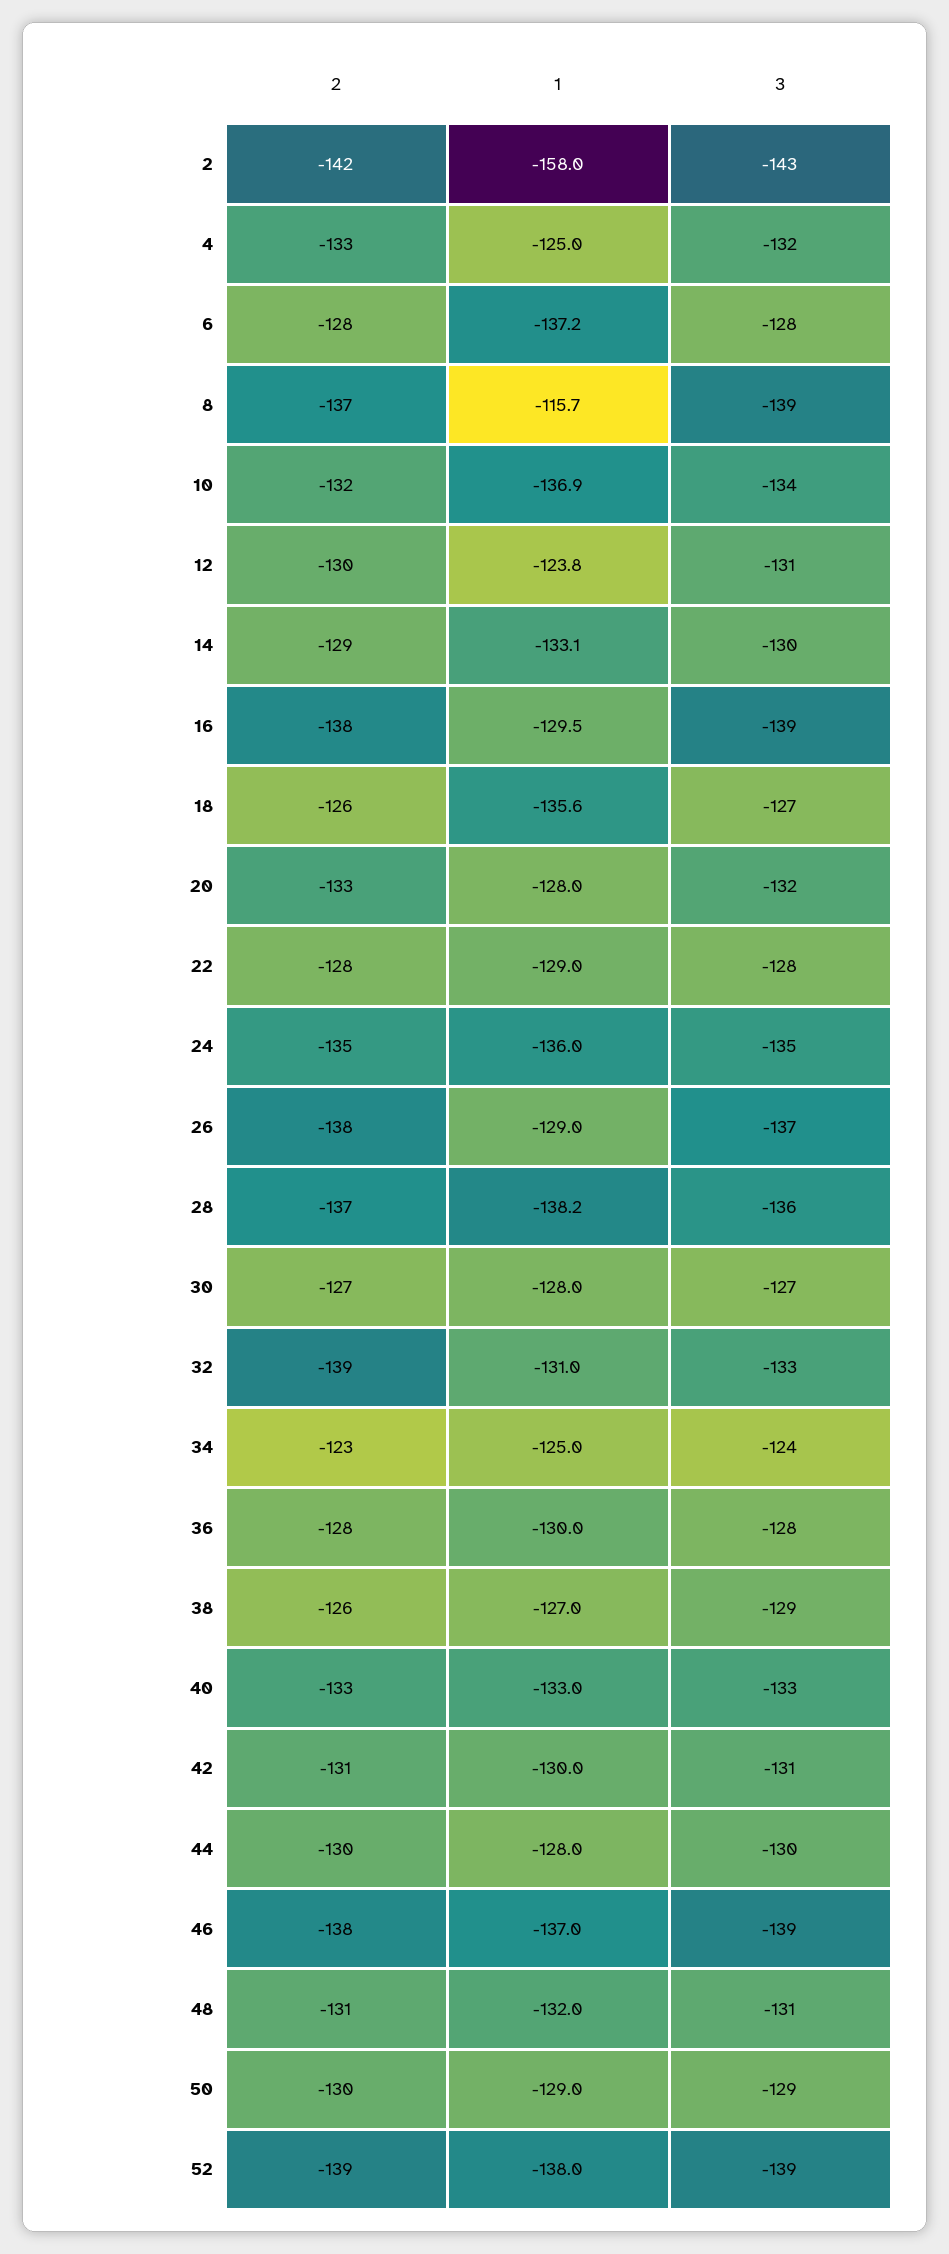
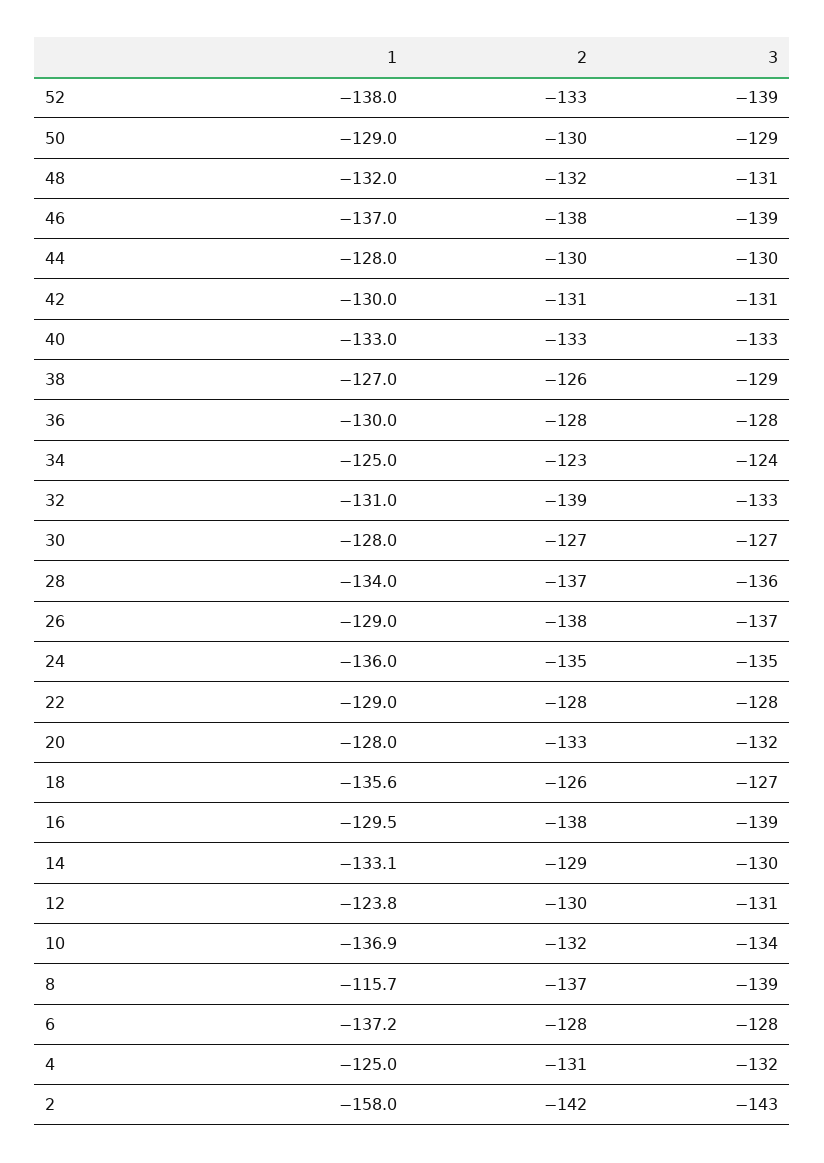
  {
    "2": {
      "2": -142,
-     "4": -133,
+     "4": -131,
      "6": -128,
      "8": -137,
      "10": -132,
      "12": -130,
      "14": -129,
      "16": -138,
      "18": -126,
      "20": -133,
      "22": -128,
      "24": -135,
      "26": -138,
      "28": -137,
      "30": -127,
      "32": -139,
      "34": -123,
      "36": -128,
      "38": -126,
      "40": -133,
      "42": -131,
      "44": -130,
      "46": -138,
-     "48": -131,
+     "48": -132,
      "50": -130,
-     "52": -139
+     "52": -133
    },
    "1": {
      "2": -158,
      "4": -125,
      "6": -137.2,
      "8": -115.7,
      "10": -136.9,
      "12": -123.8,
      "14": -133.1,
      "16": -129.5,
      "18": -135.6,
      "20": -128,
      "22": -129,
      "24": -136,
      "26": -129,
-     "28": -138.2,
+     "28": -134,
      "30": -128,
      "32": -131,
      "34": -125,
      "36": -130,
      "38": -127,
      "40": -133,
      "42": -130,
      "44": -128,
      "46": -137,
      "48": -132,
      "50": -129,
      "52": -138
    },
    "3": {
      "2": -143,
      "4": -132,
      "6": -128,
      "8": -139,
      "10": -134,
      "12": -131,
      "14": -130,
      "16": -139,
      "18": -127,
      "20": -132,
      "22": -128,
      "24": -135,
      "26": -137,
      "28": -136,
      "30": -127,
      "32": -133,
      "34": -124,
      "36": -128,
      "38": -129,
      "40": -133,
      "42": -131,
      "44": -130,
      "46": -139,
      "48": -131,
      "50": -129,
      "52": -139
    }
  }

